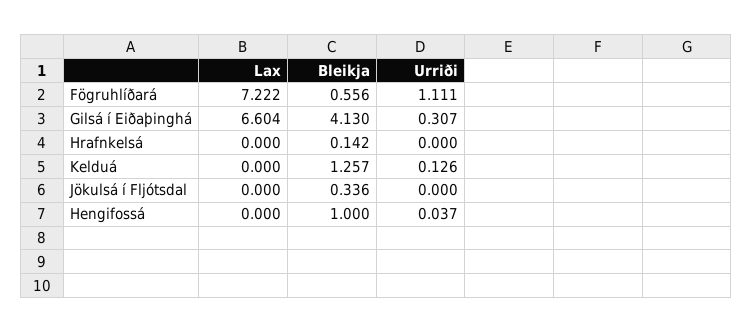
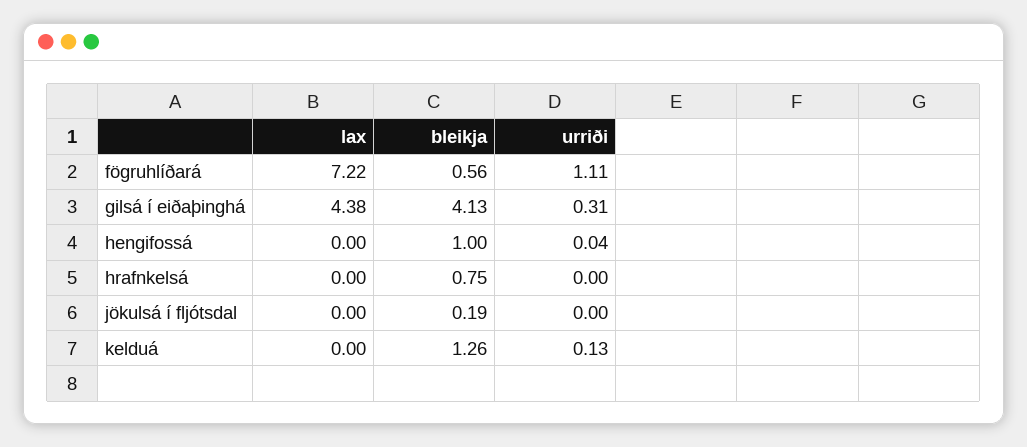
  {
    "Lax": {
      "Fögruhlíðará": 7.222,
-     "Gilsá í Eiðaþinghá": 6.604,
+     "Gilsá í Eiðaþinghá": 4.38,
      "Hrafnkelsá": 0,
      "Kelduá": 0,
      "Jökulsá í Fljótsdal": 0,
      "Hengifossá": 0
    },
    "Bleikja": {
      "Fögruhlíðará": 0.556,
      "Gilsá í Eiðaþinghá": 4.13,
-     "Hrafnkelsá": 0.142,
+     "Hrafnkelsá": 0.75,
      "Kelduá": 1.257,
-     "Jökulsá í Fljótsdal": 0.336,
+     "Jökulsá í Fljótsdal": 0.19,
      "Hengifossá": 1
    },
    "Urriði": {
      "Fögruhlíðará": 1.111,
      "Gilsá í Eiðaþinghá": 0.307,
      "Hrafnkelsá": 0,
      "Kelduá": 0.126,
      "Jökulsá í Fljótsdal": 0,
      "Hengifossá": 0.037
    }
  }

